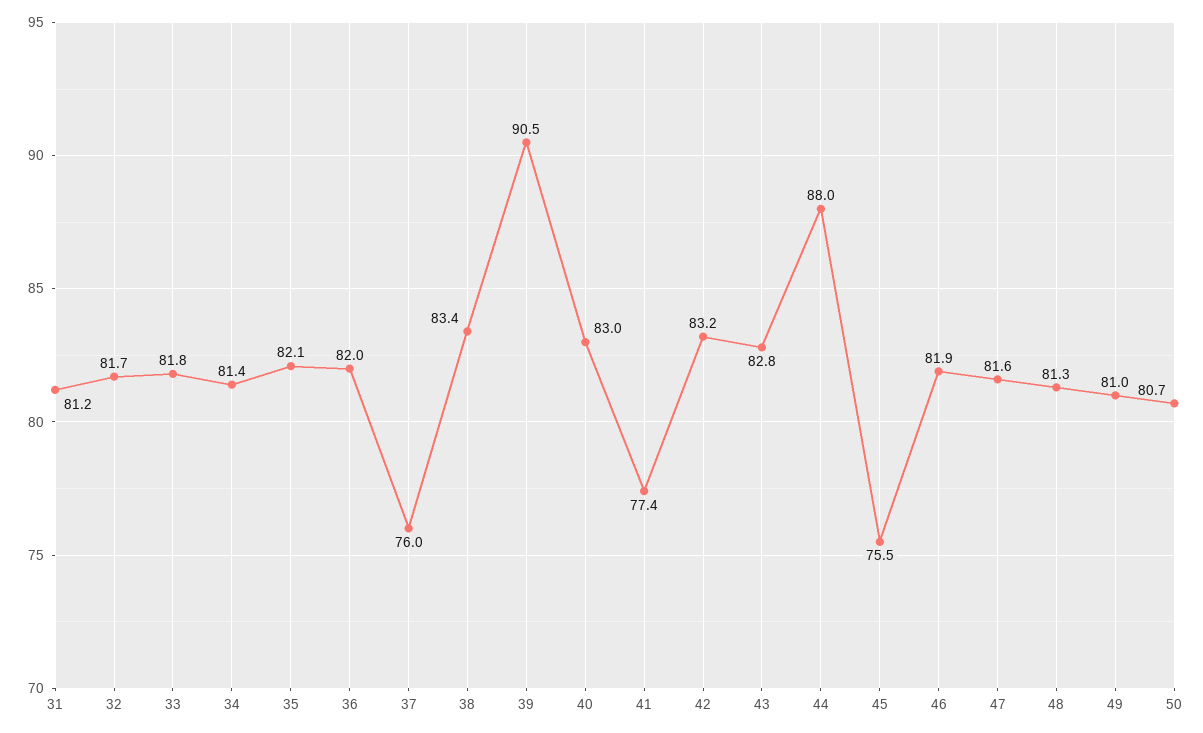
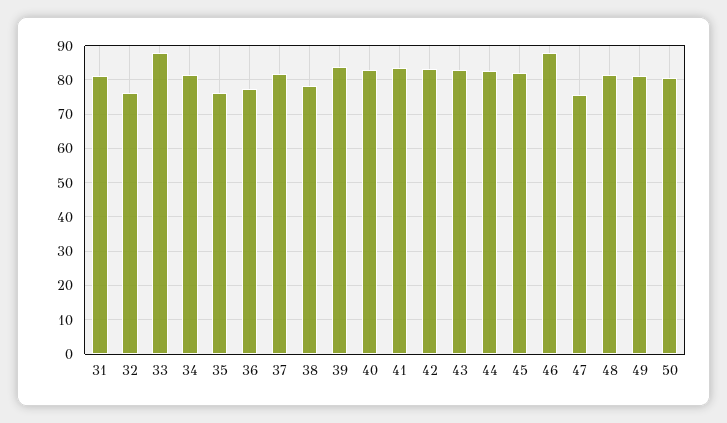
  {
    "31": 81.2,
-   "32": 81.7,
+   "32": 76,
-   "33": 81.8,
+   "33": 88,
    "34": 81.4,
-   "35": 82.1,
+   "35": 76,
-   "36": 82,
+   "36": 78,
-   "37": 76,
+   "37": 82,
-   "38": 83.4,
+   "38": 78,
-   "39": 90.5,
+   "39": 84,
    "40": 83,
-   "41": 77.4,
+   "41": 84,
    "42": 83.2,
    "43": 82.8,
-   "44": 88,
+   "44": 82,
-   "45": 75.5,
+   "45": 82,
-   "46": 81.9,
+   "46": 88,
-   "47": 81.6,
+   "47": 76,
    "48": 81.3,
    "49": 81,
    "50": 80.7
  }

